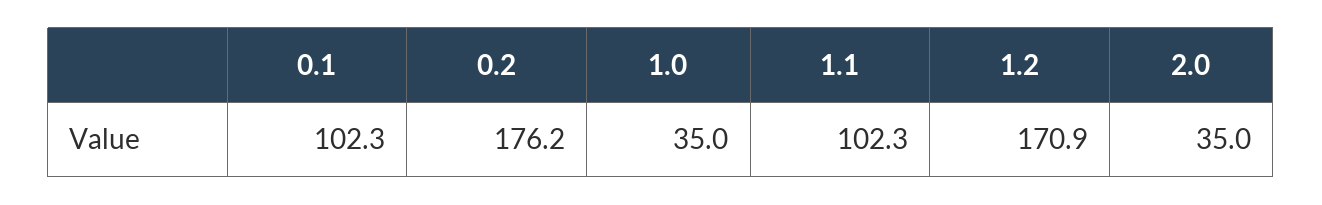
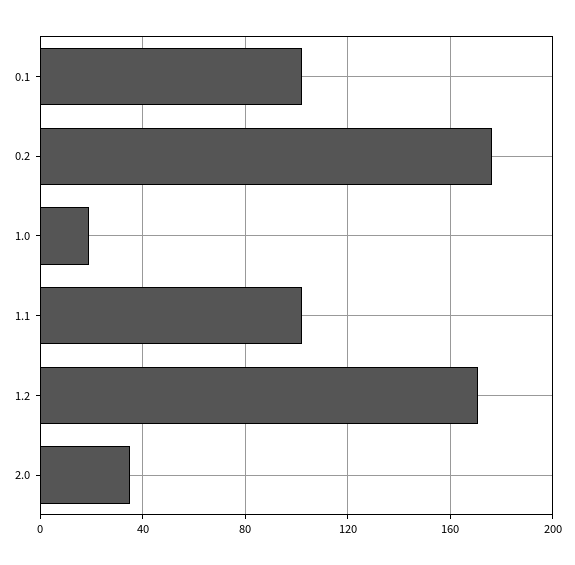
  {
    "0.1": 102.3,
    "0.2": 176.2,
-   "1.0": 35,
+   "1.0": 20,
    "1.1": 102.3,
    "1.2": 170.9,
    "2.0": 35
  }

